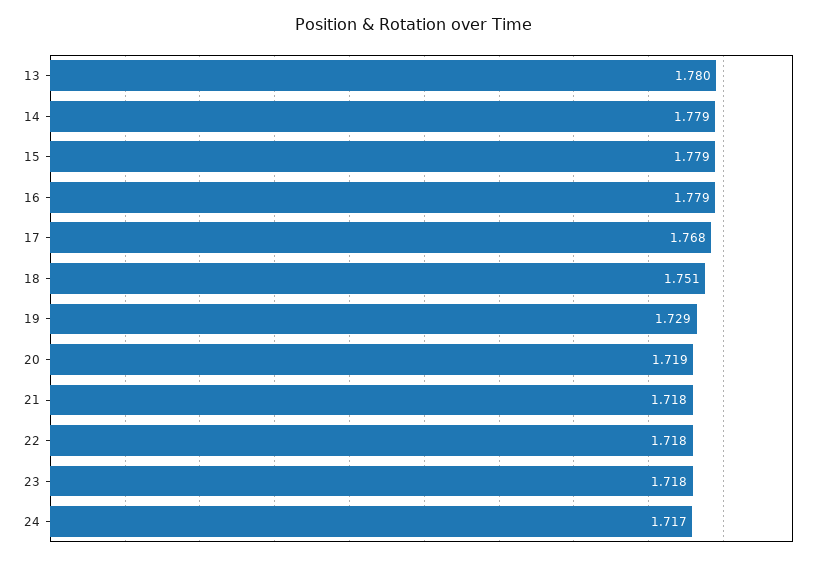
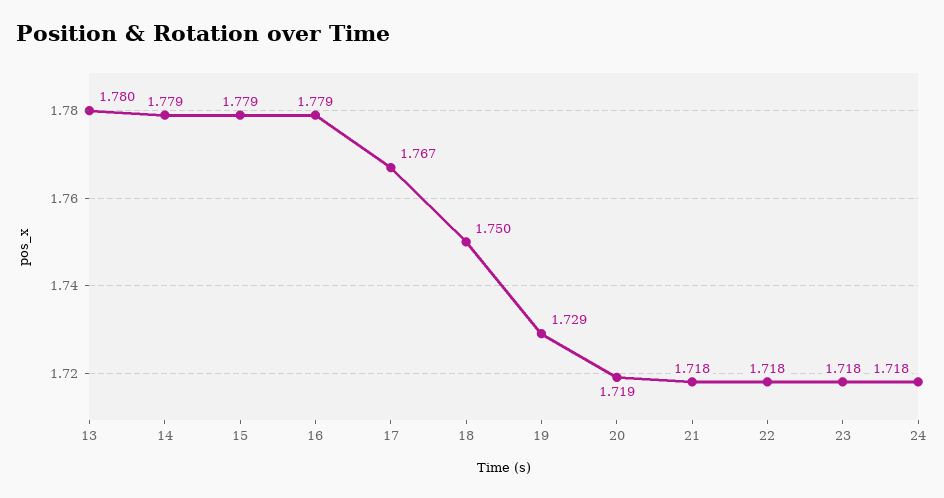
  {
    "13": 1.78,
    "14": 1.779,
    "15": 1.779,
    "16": 1.779,
-   "17": 1.768,
+   "17": 1.767,
-   "18": 1.751,
+   "18": 1.75,
    "19": 1.729,
    "20": 1.719,
    "21": 1.718,
    "22": 1.718,
    "23": 1.718,
-   "24": 1.717
+   "24": 1.718
  }

